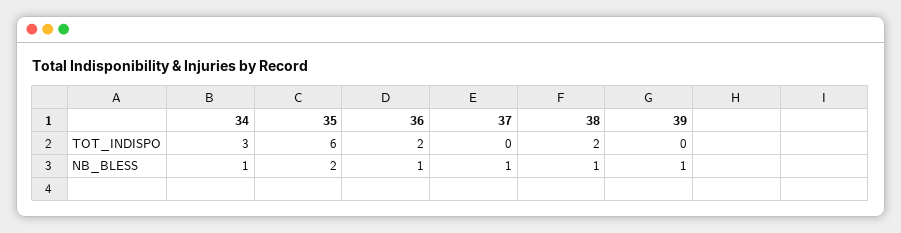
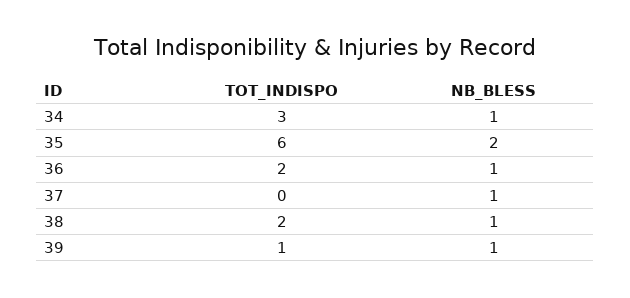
  {
    "34": {
      "TOT_INDISPO": 3,
      "NB_BLESS": 1
    },
    "35": {
      "TOT_INDISPO": 6,
      "NB_BLESS": 2
    },
    "36": {
      "TOT_INDISPO": 2,
      "NB_BLESS": 1
    },
    "37": {
      "TOT_INDISPO": 0,
      "NB_BLESS": 1
    },
    "38": {
      "TOT_INDISPO": 2,
      "NB_BLESS": 1
    },
    "39": {
-     "TOT_INDISPO": 0,
+     "TOT_INDISPO": 1,
      "NB_BLESS": 1
    }
  }

